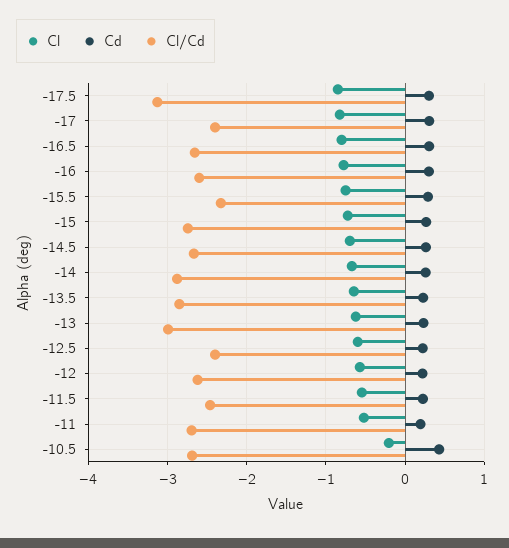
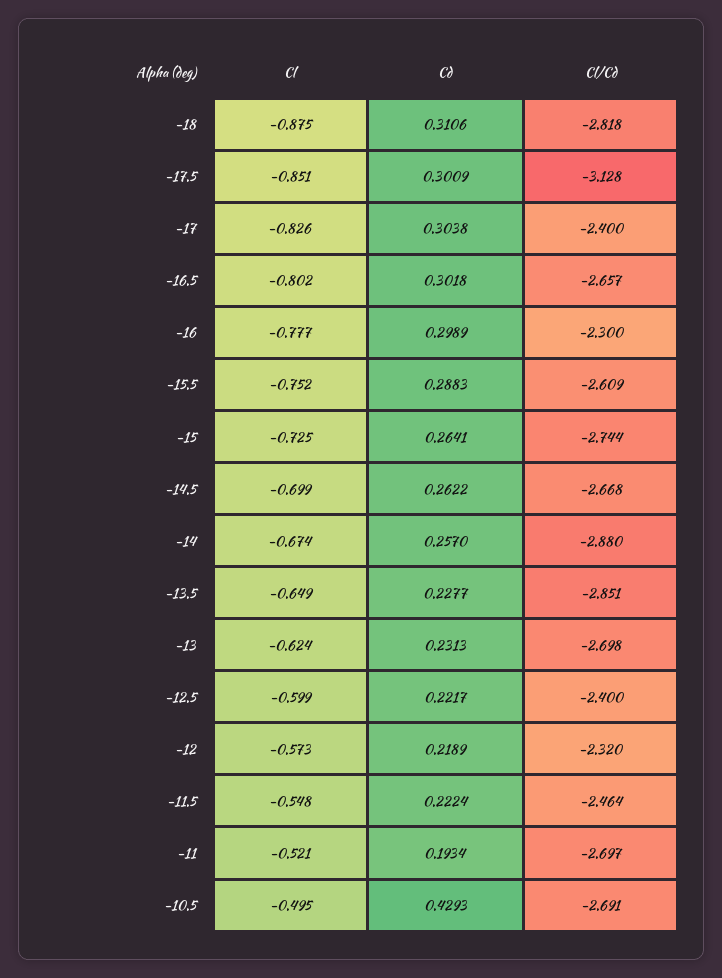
  {
    "Cl": {
      "-17.5": -0.851,
      "-17": -0.826,
      "-16.5": -0.802,
      "-16": -0.777,
      "-15.5": -0.752,
      "-15": -0.725,
      "-14.5": -0.699,
      "-14": -0.674,
      "-13.5": -0.649,
      "-13": -0.624,
      "-12.5": -0.599,
      "-12": -0.573,
      "-11.5": -0.548,
      "-11": -0.521,
-     "-10.5": -0.2
+     "-10.5": -0.495,
+     "-18": -0.875
    },
    "Cd": {
      "-17.5": 0.3009,
      "-17": 0.3038,
      "-16.5": 0.3018,
      "-16": 0.2989,
      "-15.5": 0.2883,
      "-15": 0.2641,
      "-14.5": 0.2622,
      "-14": 0.257,
      "-13.5": 0.2277,
      "-13": 0.2313,
      "-12.5": 0.2217,
      "-12": 0.2189,
      "-11.5": 0.2224,
      "-11": 0.1934,
-     "-10.5": 0.4293
+     "-10.5": 0.4293,
+     "-18": 0.3106
    },
    "Cl/Cd": {
      "-17.5": -3.128,
      "-17": -2.4,
      "-16.5": -2.657,
-     "-16": -2.6,
+     "-16": -2.3,
-     "-15.5": -2.3,
+     "-15.5": -2.609,
      "-15": -2.744,
      "-14.5": -2.668,
      "-14": -2.88,
      "-13.5": -2.851,
-     "-13": -3,
+     "-13": -2.698,
      "-12.5": -2.4,
-     "-12": -2.6,
+     "-12": -2.32,
      "-11.5": -2.464,
      "-11": -2.697,
-     "-10.5": -2.691
+     "-10.5": -2.691,
+     "-18": -2.818
    }
  }

